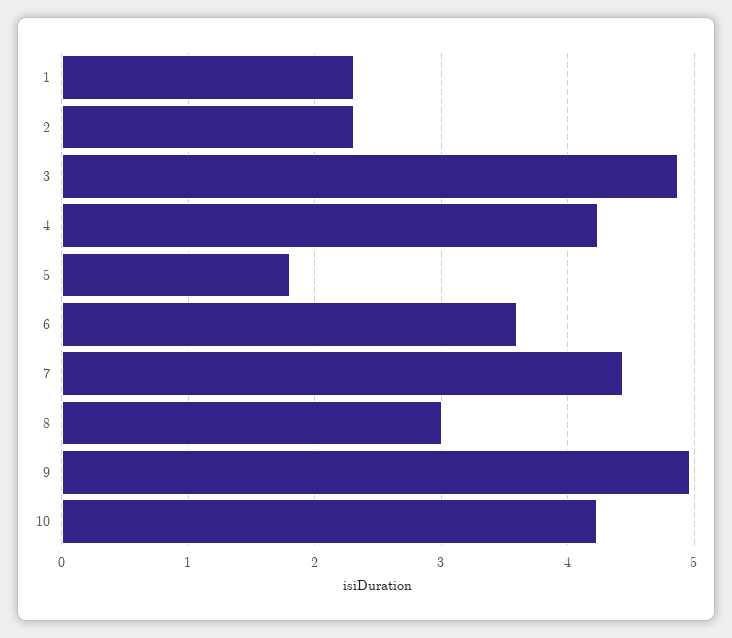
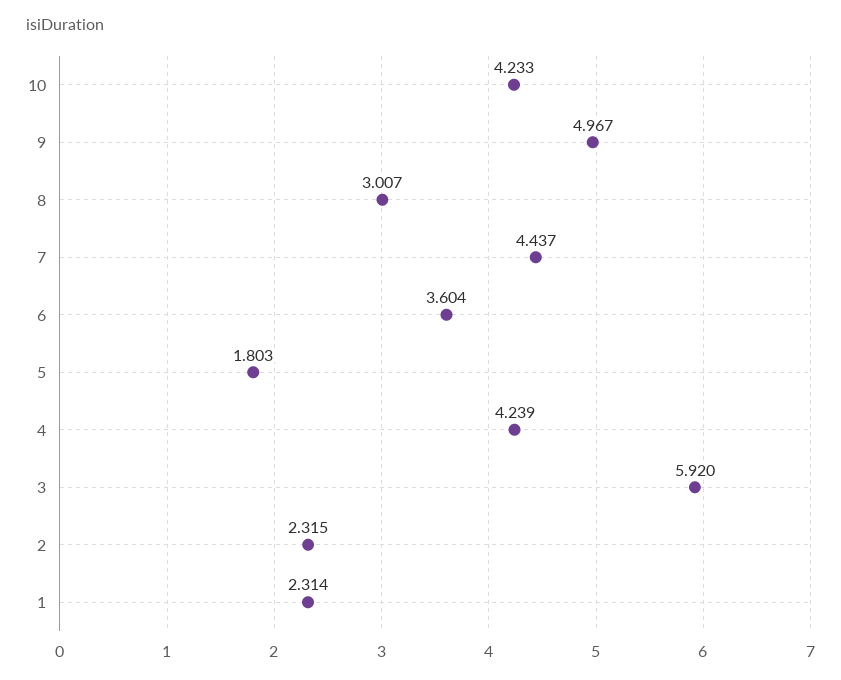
  {
    "1": 2.314,
    "2": 2.315,
-   "3": 4.9,
+   "3": 5.92,
    "4": 4.239,
    "5": 1.803,
    "6": 3.604,
    "7": 4.437,
    "8": 3.007,
    "9": 4.967,
    "10": 4.233
  }

